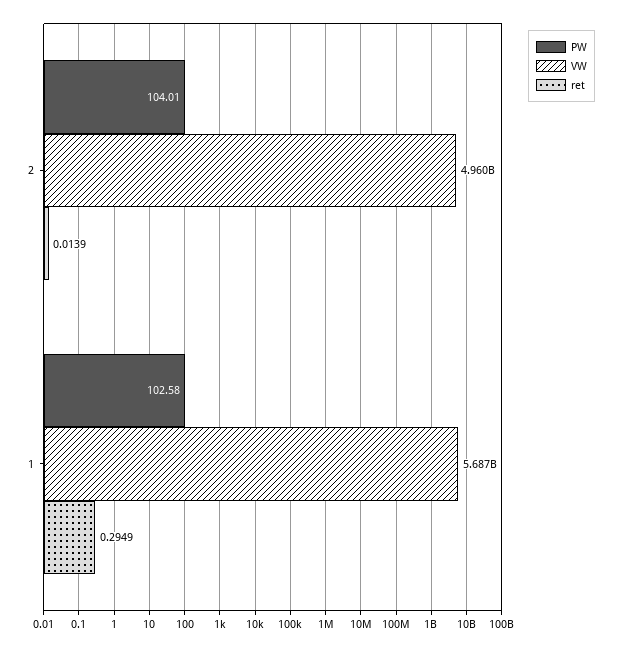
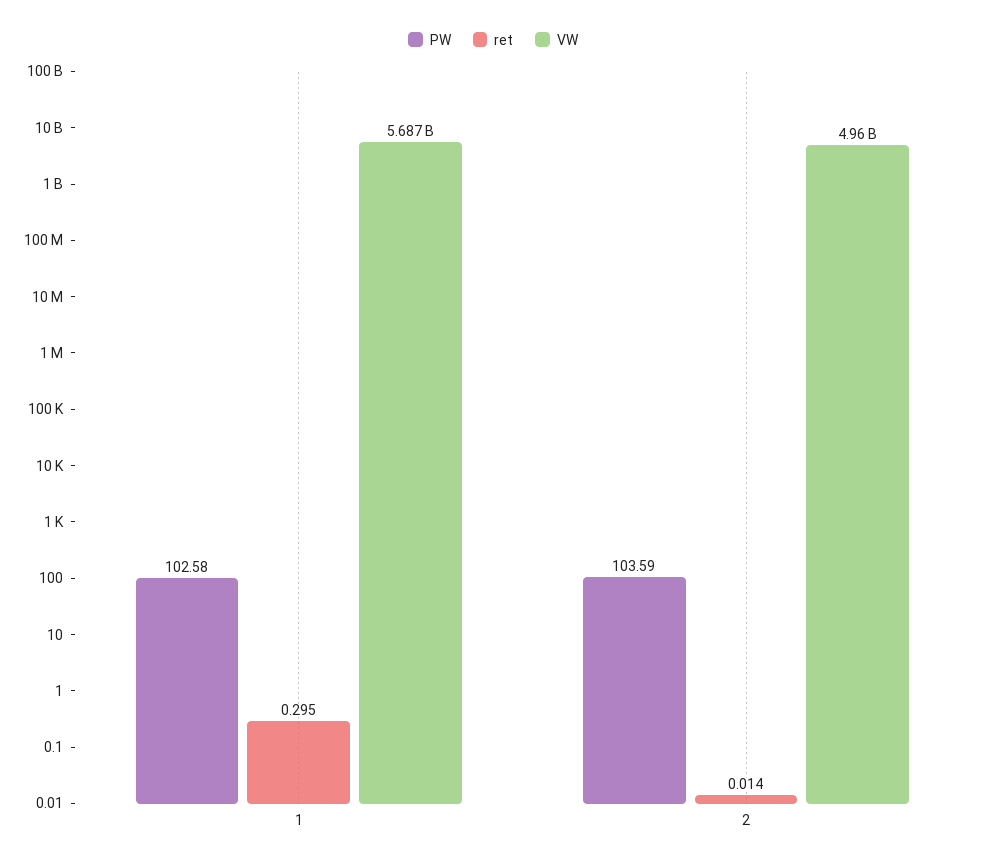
  {
    "PW": {
-     "2": 104.01,
+     "2": 103.59,
      "1": 102.58
    },
    "VW": {
      "2": 4960000000,
      "1": 5687000000
    },
    "ret": {
      "2": 0.0139,
      "1": 0.2949
    }
  }

